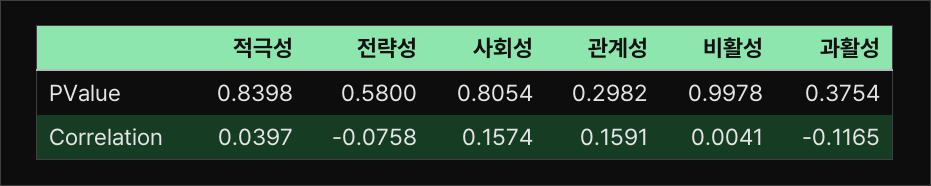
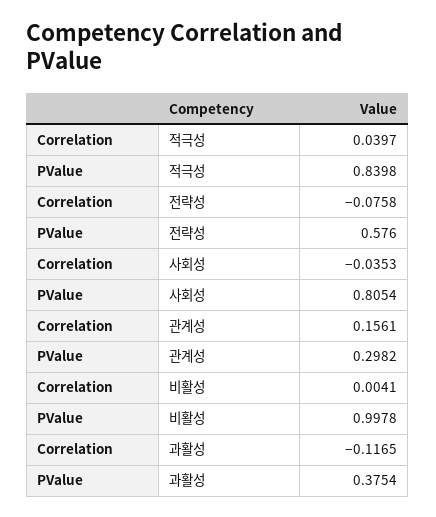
  {
    "적극성": {
      "PValue": 0.8398,
      "Correlation": 0.0397
    },
    "전략성": {
-     "PValue": 0.58,
+     "PValue": 0.576,
      "Correlation": -0.0758
    },
    "사회성": {
      "PValue": 0.8054,
-     "Correlation": 0.1574
+     "Correlation": -0.0353
    },
    "관계성": {
      "PValue": 0.2982,
-     "Correlation": 0.1591
+     "Correlation": 0.1561
    },
    "비활성": {
      "PValue": 0.9978,
      "Correlation": 0.0041
    },
    "과활성": {
      "PValue": 0.3754,
      "Correlation": -0.1165
    }
  }

